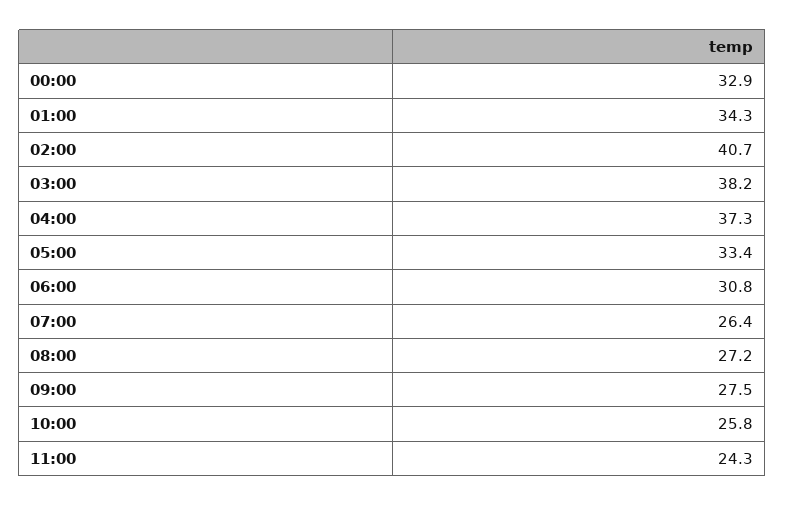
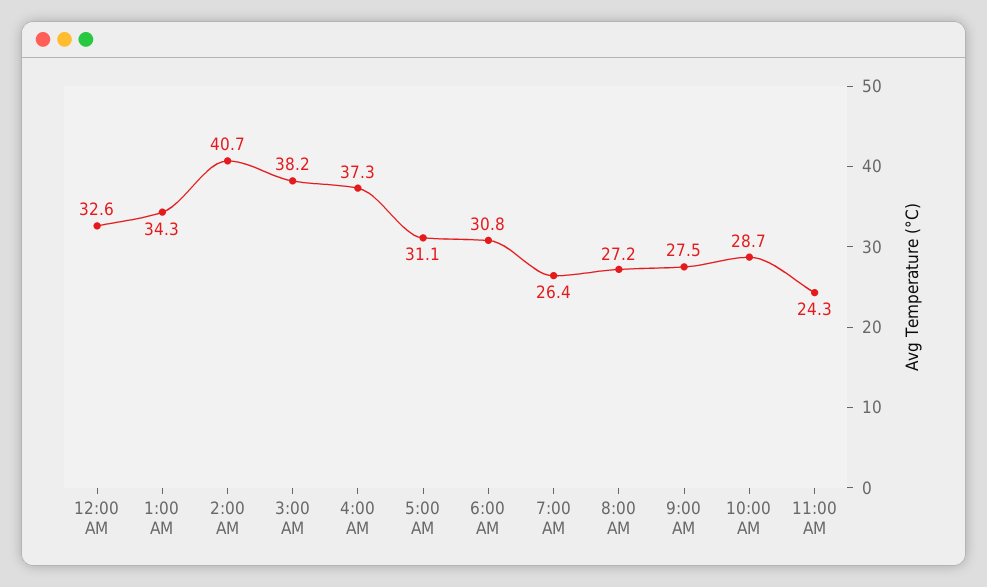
  {
-   "00:00": 32.9,
+   "00:00": 32.6,
    "01:00": 34.3,
    "02:00": 40.7,
    "03:00": 38.2,
    "04:00": 37.3,
-   "05:00": 33.4,
+   "05:00": 31.1,
    "06:00": 30.8,
    "07:00": 26.4,
    "08:00": 27.2,
    "09:00": 27.5,
-   "10:00": 25.8,
+   "10:00": 28.7,
    "11:00": 24.3
  }

